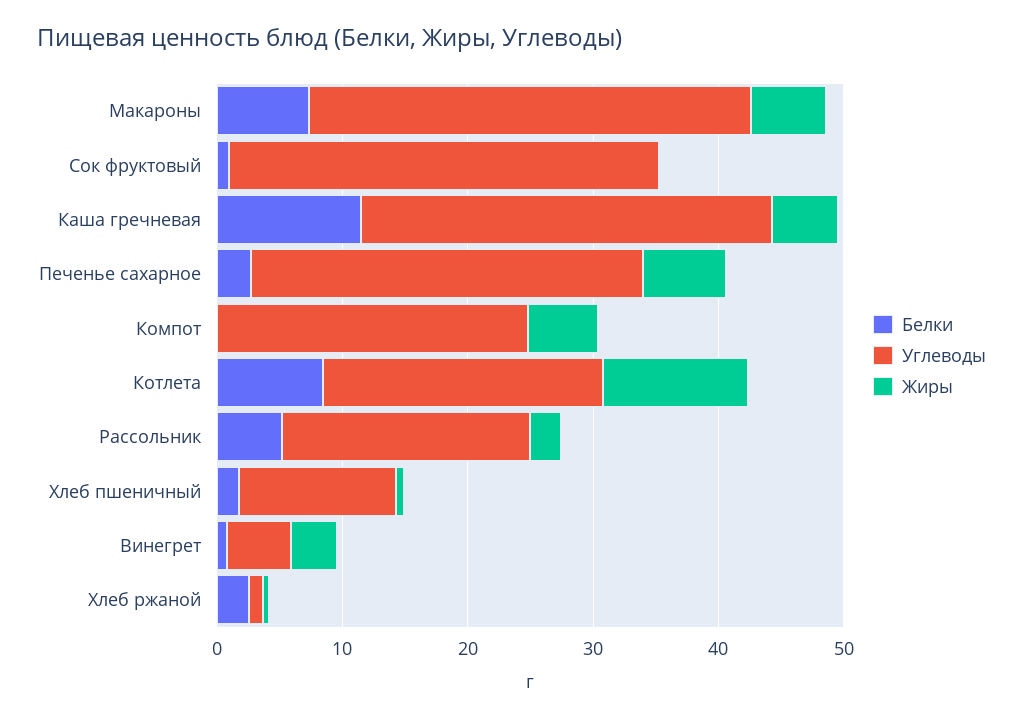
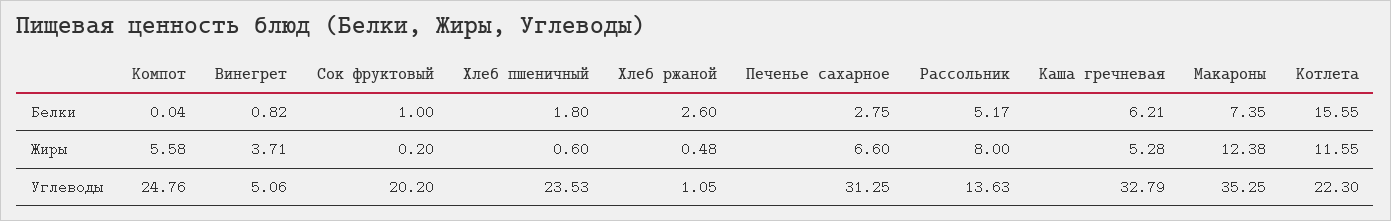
  {
    "Белки": {
      "Макароны": 7.35,
      "Сок фруктовый": 1,
-     "Каша гречневая": 12,
+     "Каша гречневая": 6.21,
      "Печенье сахарное": 2.75,
      "Компот": 0.04,
-     "Котлета": 8,
+     "Котлета": 15.55,
      "Рассольник": 5.17,
      "Хлеб пшеничный": 1.8,
      "Винегрет": 0.82,
      "Хлеб ржаной": 2.6
    },
    "Углеводы": {
      "Макароны": 35.25,
-     "Сок фруктовый": 34,
+     "Сок фруктовый": 20.2,
      "Каша гречневая": 32.79,
      "Печенье сахарное": 31.25,
      "Компот": 24.76,
      "Котлета": 22.3,
-     "Рассольник": 20,
+     "Рассольник": 13.63,
-     "Хлеб пшеничный": 12,
+     "Хлеб пшеничный": 23.53,
      "Винегрет": 5.06,
      "Хлеб ржаной": 1.05
    },
    "Жиры": {
-     "Макароны": 6,
+     "Макароны": 12.38,
      "Сок фруктовый": 0.2,
      "Каша гречневая": 5.28,
      "Печенье сахарное": 6.6,
      "Компот": 5.58,
      "Котлета": 11.55,
-     "Рассольник": 2,
+     "Рассольник": 8,
      "Хлеб пшеничный": 0.6,
      "Винегрет": 3.71,
      "Хлеб ржаной": 0.48
    }
  }

